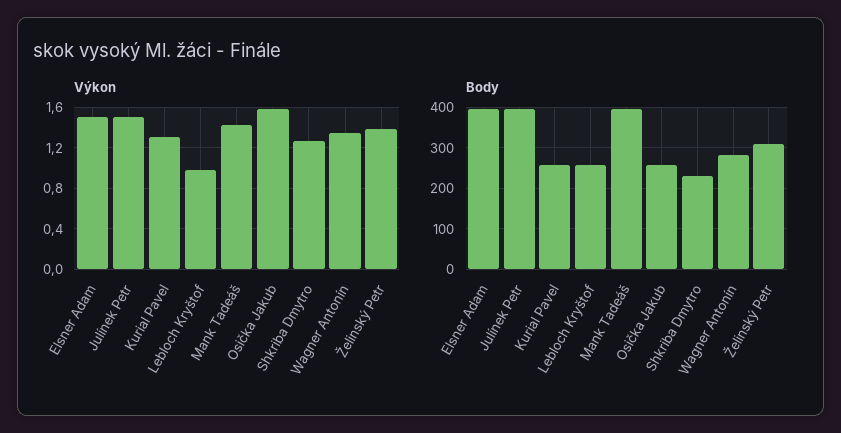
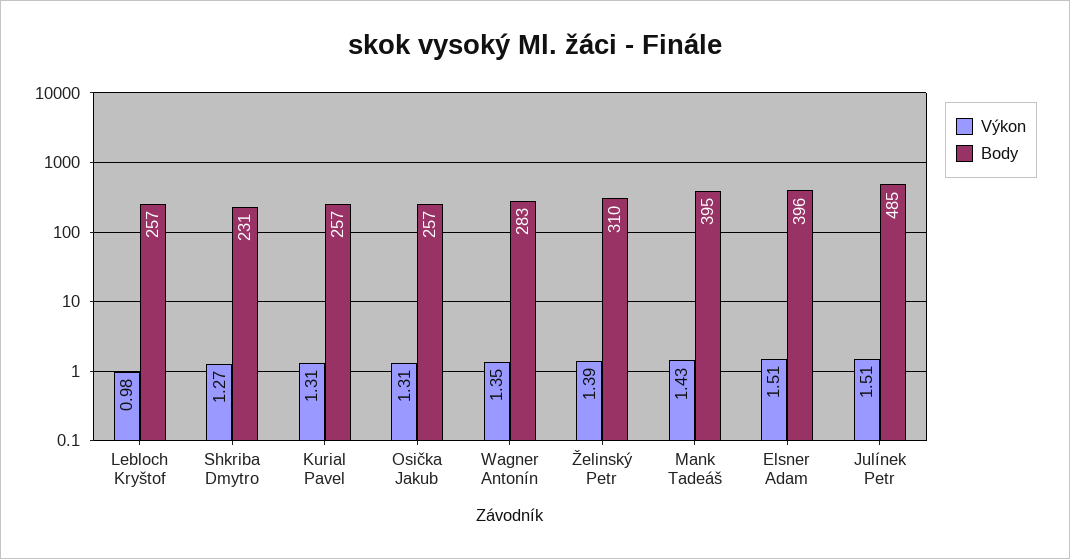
  {
    "Výkon": {
      "Elsner Adam": 1.51,
      "Julínek Petr": 1.51,
      "Kurial Pavel": 1.31,
      "Lebloch Kryštof": 0.98,
      "Mank Tadeáš": 1.43,
-     "Osička Jakub": 1.6,
+     "Osička Jakub": 1.31,
      "Shkriba Dmytro": 1.27,
      "Wagner Antonín": 1.35,
      "Želinský Petr": 1.39
    },
    "Body": {
      "Elsner Adam": 396,
-     "Julínek Petr": 400,
+     "Julínek Petr": 485,
      "Kurial Pavel": 257,
      "Lebloch Kryštof": 257,
      "Mank Tadeáš": 395,
      "Osička Jakub": 257,
      "Shkriba Dmytro": 231,
      "Wagner Antonín": 283,
      "Želinský Petr": 310
    }
  }

